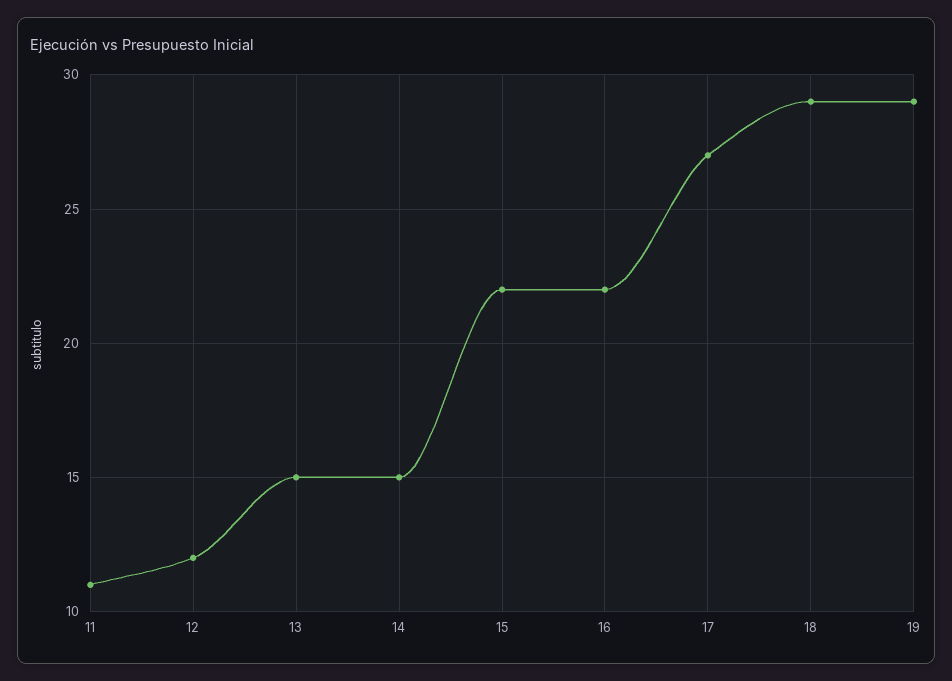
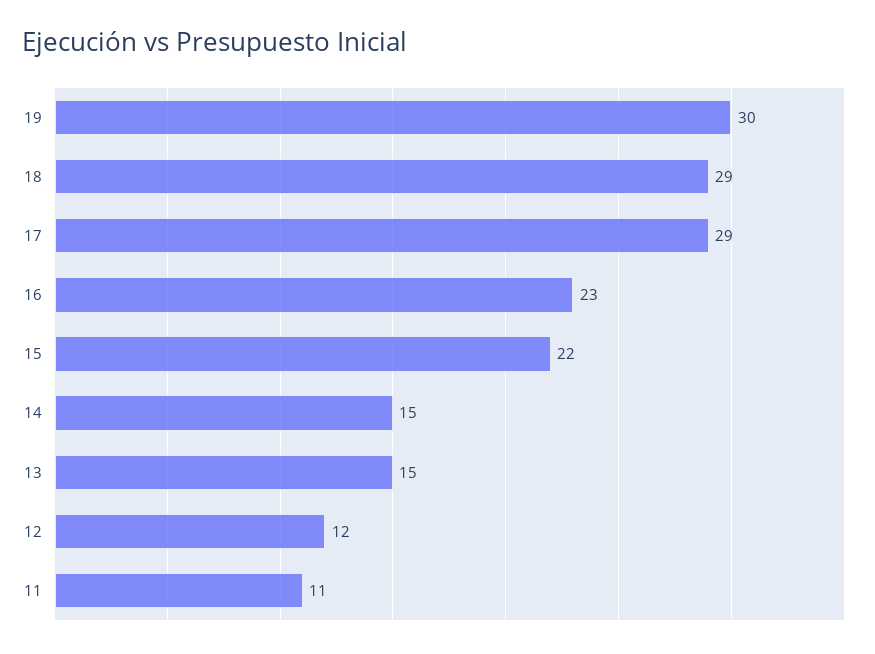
  {
    "11": 11,
    "12": 12,
    "13": 15,
    "14": 15,
    "15": 22,
-   "16": 22,
+   "16": 23,
-   "17": 27,
+   "17": 29,
    "18": 29,
-   "19": 29
+   "19": 30
  }

